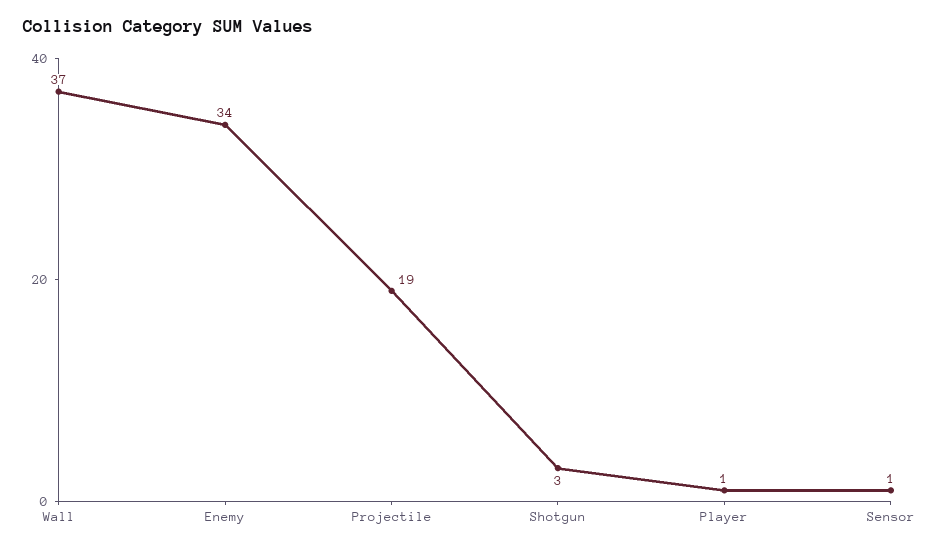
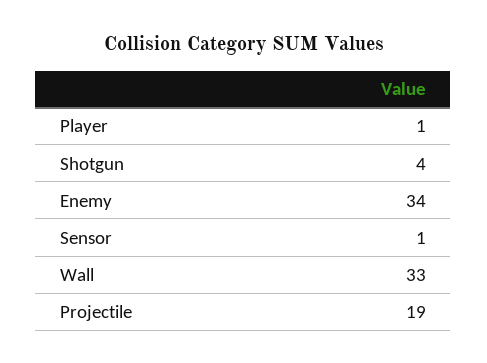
  {
-   "Wall": 37,
+   "Wall": 33,
    "Enemy": 34,
    "Projectile": 19,
-   "Shotgun": 3,
+   "Shotgun": 4,
    "Player": 1,
    "Sensor": 1
  }

